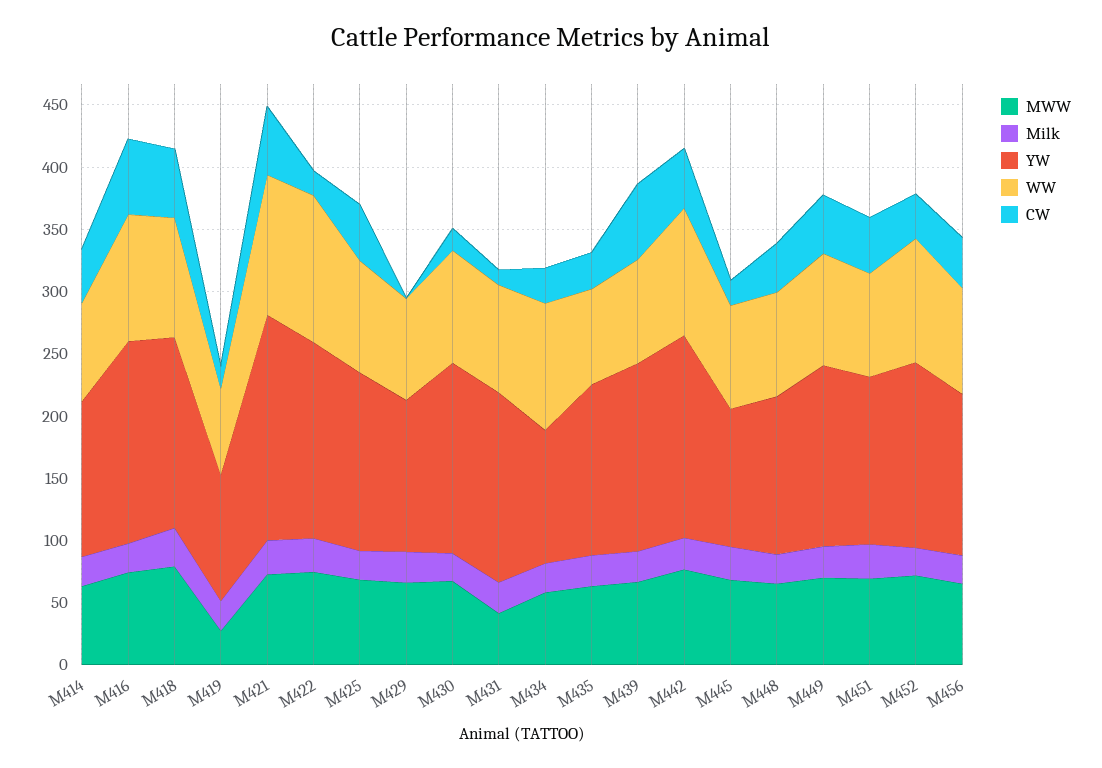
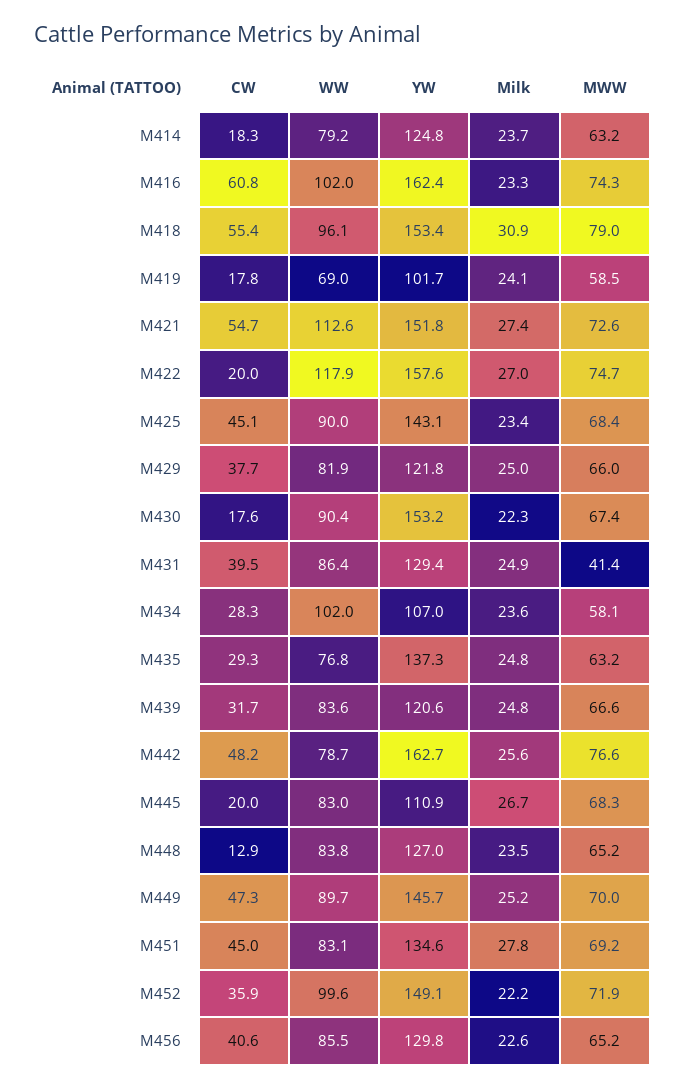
  {
    "MWW": {
      "M414": 63.2,
      "M416": 74.3,
      "M418": 79,
-     "M419": 30,
+     "M419": 58.5,
      "M421": 72.6,
      "M422": 74.7,
      "M425": 68.4,
      "M429": 66,
      "M430": 67.4,
      "M431": 41.4,
      "M434": 58.1,
      "M435": 63.2,
      "M439": 66.6,
      "M442": 76.6,
      "M445": 68.3,
      "M448": 65.2,
      "M449": 70,
      "M451": 69.2,
      "M452": 71.9,
      "M456": 65.2
    },
    "Milk": {
      "M414": 23.7,
      "M416": 23.3,
      "M418": 30.9,
      "M419": 24.1,
      "M421": 27.4,
      "M422": 27,
      "M425": 23.4,
      "M429": 25,
      "M430": 22.3,
      "M431": 24.9,
      "M434": 23.6,
      "M435": 24.8,
      "M439": 24.8,
      "M442": 25.6,
      "M445": 26.7,
      "M448": 23.5,
      "M449": 25.2,
      "M451": 27.8,
      "M452": 22.2,
      "M456": 22.6
    },
    "YW": {
      "M414": 124.8,
      "M416": 162.4,
      "M418": 153.4,
      "M419": 101.7,
-     "M421": 180,
+     "M421": 151.8,
      "M422": 157.6,
      "M425": 143.1,
      "M429": 121.8,
      "M430": 153.2,
-     "M431": 150,
+     "M431": 129.4,
      "M434": 107,
      "M435": 137.3,
-     "M439": 150,
+     "M439": 120.6,
      "M442": 162.7,
      "M445": 110.9,
      "M448": 127,
      "M449": 145.7,
      "M451": 134.6,
      "M452": 149.1,
      "M456": 129.8
    },
    "WW": {
      "M414": 79.2,
      "M416": 102,
      "M418": 96.1,
      "M419": 69,
      "M421": 112.6,
      "M422": 117.9,
      "M425": 90,
      "M429": 81.9,
      "M430": 90.4,
      "M431": 86.4,
      "M434": 102,
      "M435": 76.8,
      "M439": 83.6,
-     "M442": 100,
+     "M442": 78.7,
      "M445": 83,
      "M448": 83.8,
      "M449": 89.7,
      "M451": 83.1,
      "M452": 99.6,
      "M456": 85.5
    },
    "CW": {
-     "M414": 40,
+     "M414": 18.3,
      "M416": 60.8,
      "M418": 55.4,
      "M419": 17.8,
      "M421": 54.7,
      "M422": 20,
      "M425": 45.1,
-     "M429": 0,
+     "M429": 37.7,
      "M430": 17.6,
-     "M431": 10,
+     "M431": 39.5,
      "M434": 28.3,
      "M435": 29.3,
-     "M439": 60,
+     "M439": 31.7,
      "M442": 48.2,
      "M445": 20,
-     "M448": 40,
+     "M448": 12.9,
      "M449": 47.3,
      "M451": 45,
      "M452": 35.9,
      "M456": 40.6
    }
  }

